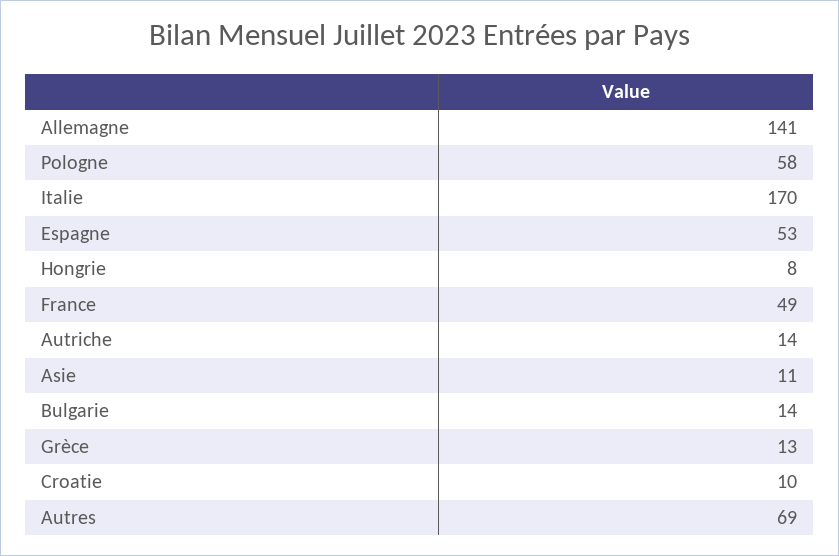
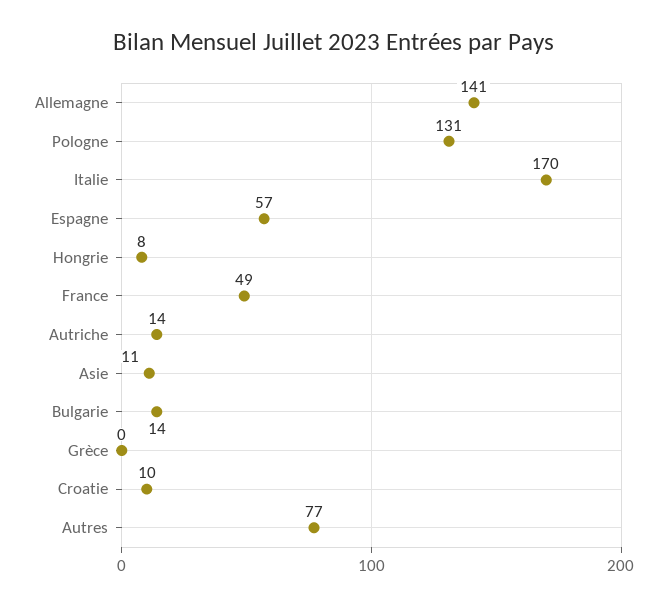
  {
    "Allemagne": 141,
-   "Pologne": 58,
+   "Pologne": 131,
    "Italie": 170,
-   "Espagne": 53,
+   "Espagne": 57,
    "Hongrie": 8,
    "France": 49,
    "Autriche": 14,
    "Asie": 11,
    "Bulgarie": 14,
-   "Grèce": 13,
+   "Grèce": 0,
    "Croatie": 10,
-   "Autres": 69
+   "Autres": 77
  }

